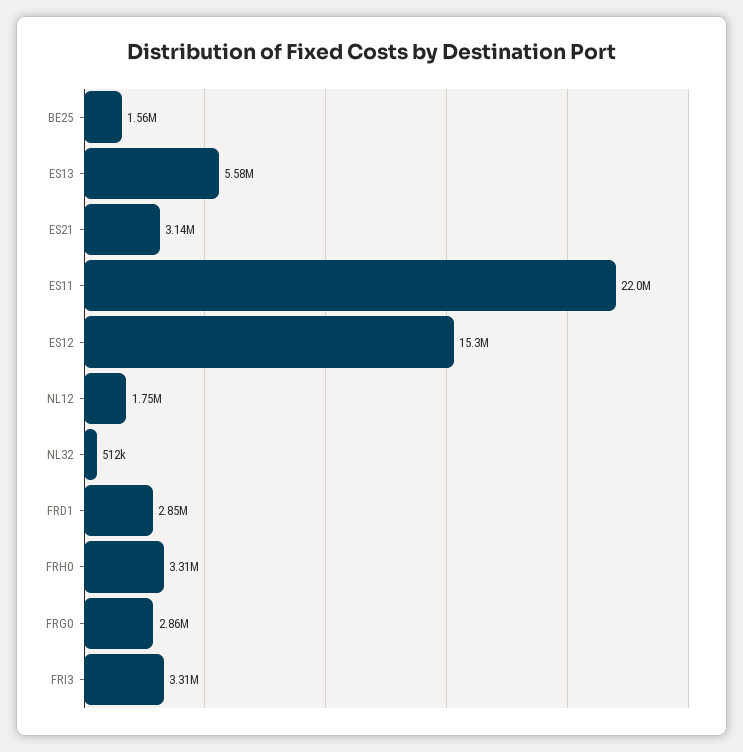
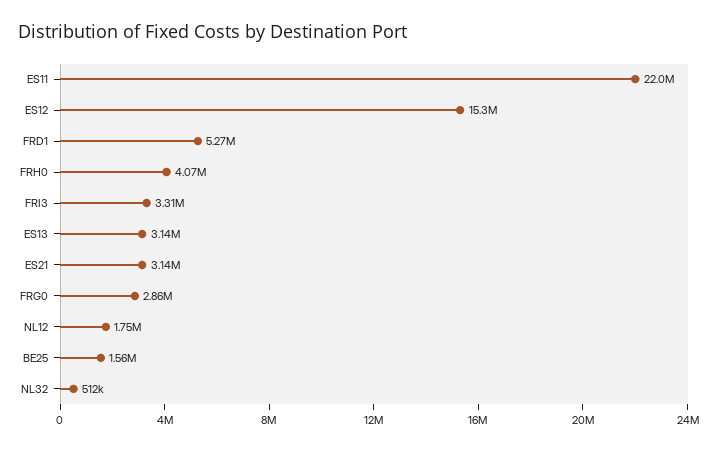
  {
    "BE25": 1560000,
-   "ES13": 5580000,
+   "ES13": 3140000,
    "ES21": 3140000,
    "ES11": 22000000,
    "ES12": 15300000,
    "NL12": 1750000,
    "NL32": 512000,
-   "FRD1": 2850000,
+   "FRD1": 5270000,
-   "FRH0": 3310000,
+   "FRH0": 4070000,
    "FRG0": 2860000,
    "FRI3": 3310000
  }

